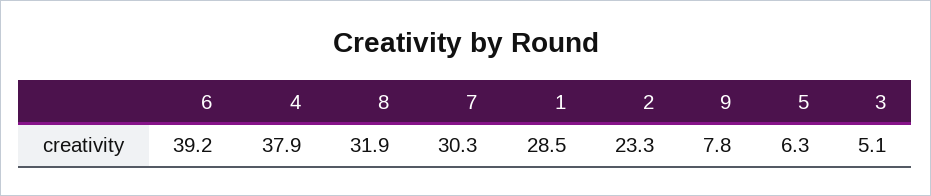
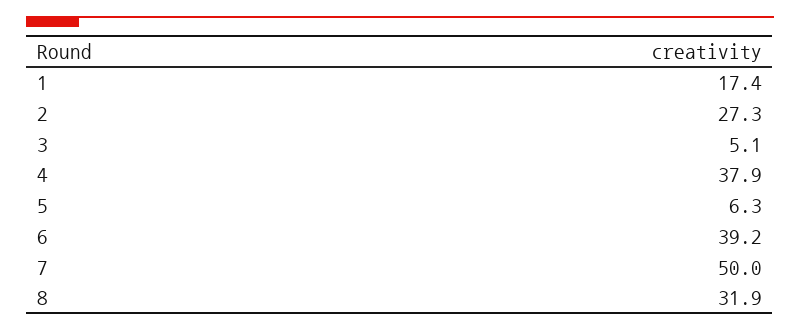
  {
    "6": 39.2,
    "4": 37.9,
    "8": 31.9,
-   "7": 30.3,
+   "7": 50,
-   "1": 28.5,
+   "1": 17.4,
-   "2": 23.3,
+   "2": 27.3,
-   "9": 7.8,
    "5": 6.3,
    "3": 5.1
  }

